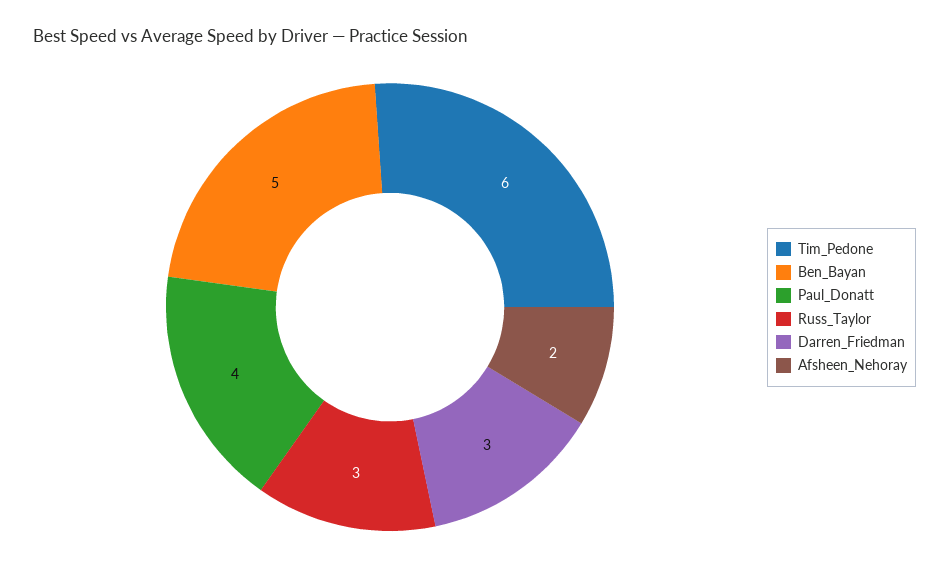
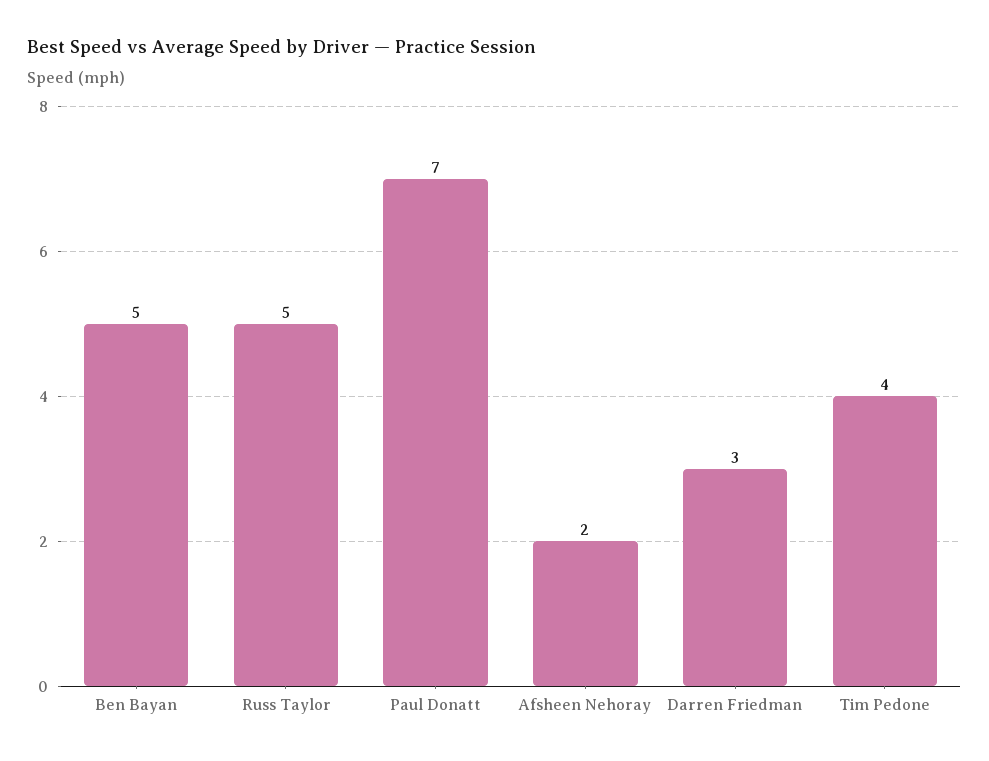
  {
-   "Tim_Pedone": 6,
+   "Tim_Pedone": 4,
    "Ben_Bayan": 5,
-   "Paul_Donatt": 4,
+   "Paul_Donatt": 7,
-   "Russ_Taylor": 3,
+   "Russ_Taylor": 5,
    "Darren_Friedman": 3,
    "Afsheen_Nehoray": 2
  }

